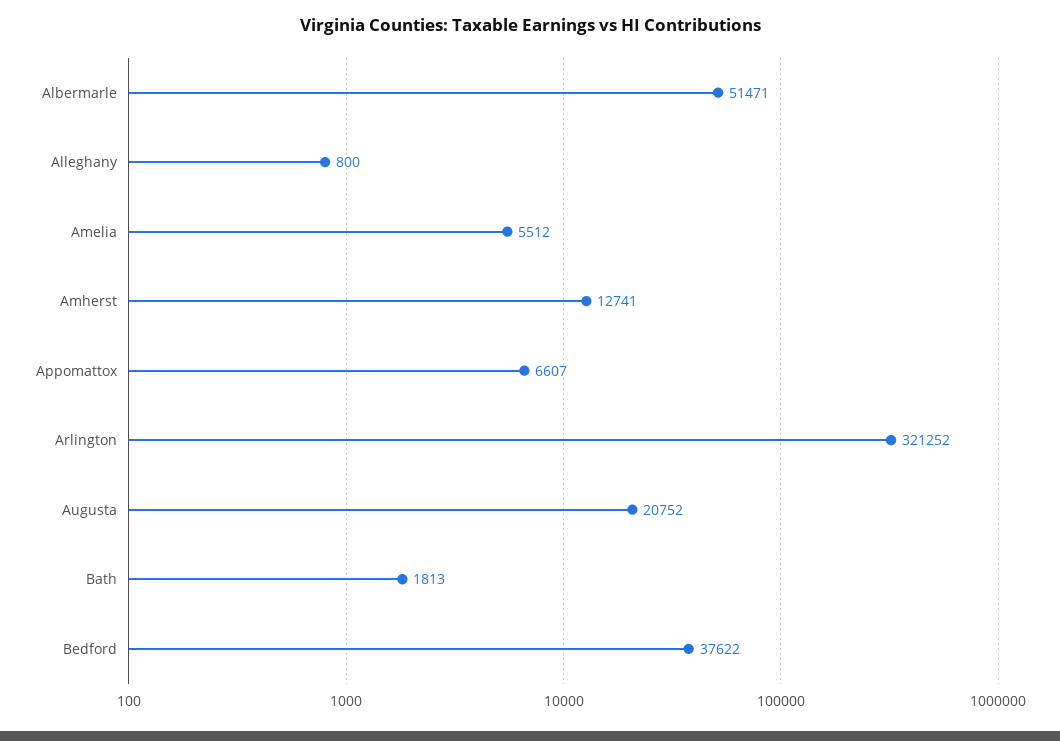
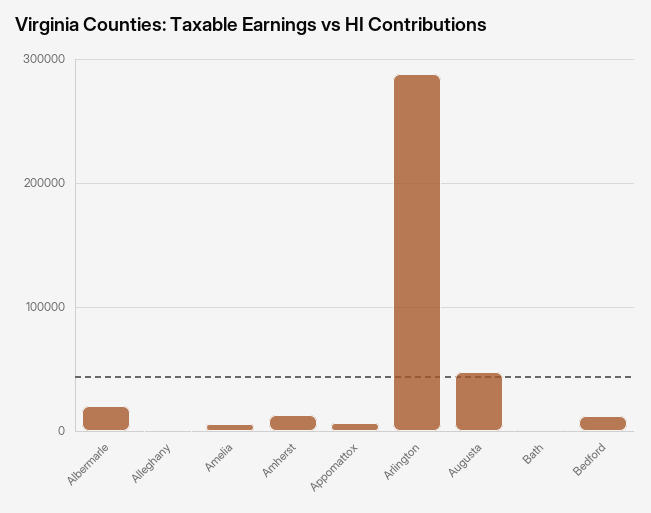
  {
-   "Albermarle": 51471,
+   "Albermarle": 20000,
    "Alleghany": 800,
    "Amelia": 5512,
    "Amherst": 12741,
    "Appomattox": 6607,
-   "Arlington": 321252,
+   "Arlington": 290000,
-   "Augusta": 20752,
+   "Augusta": 50000,
    "Bath": 1813,
-   "Bedford": 37622
+   "Bedford": 10000
  }

